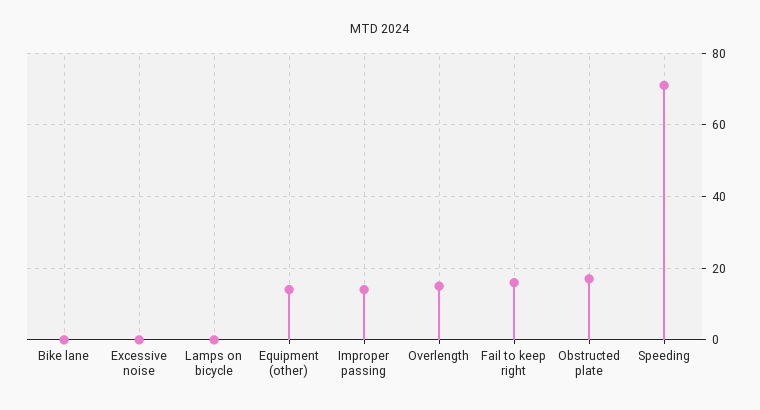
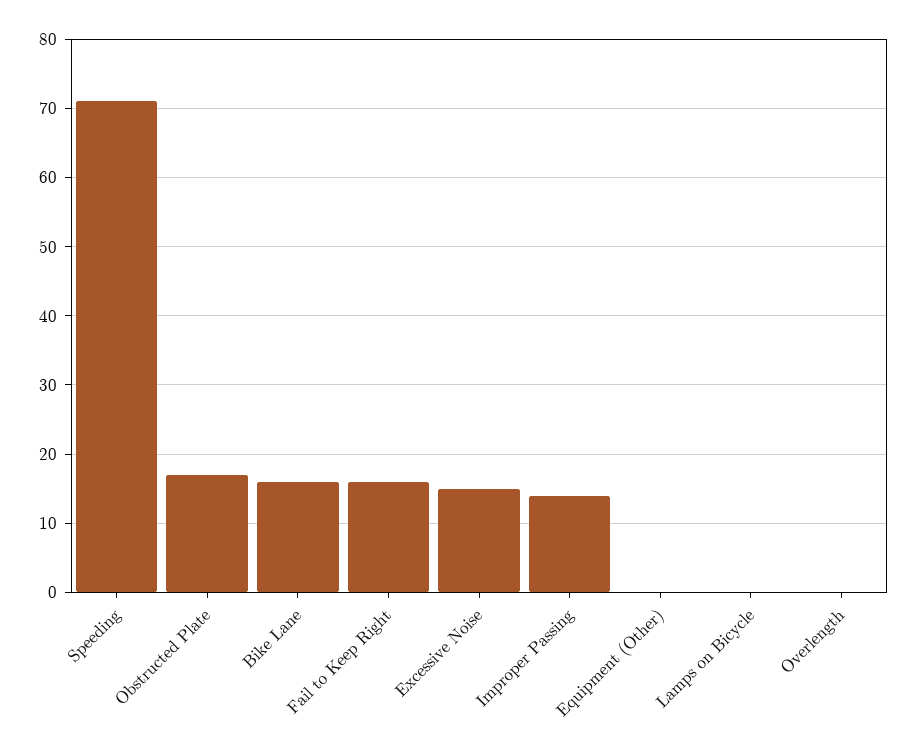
  {
-   "Bike lane": 0,
+   "Bike lane": 16,
-   "Excessive noise": 0,
+   "Excessive noise": 15,
    "Lamps on bicycle": 0,
-   "Equipment (other)": 15,
+   "Equipment (other)": 0,
    "Improper passing": 14,
-   "Overlength": 15,
+   "Overlength": 0,
    "Fail to keep right": 16,
    "Obstructed plate": 17,
    "Speeding": 71
  }

